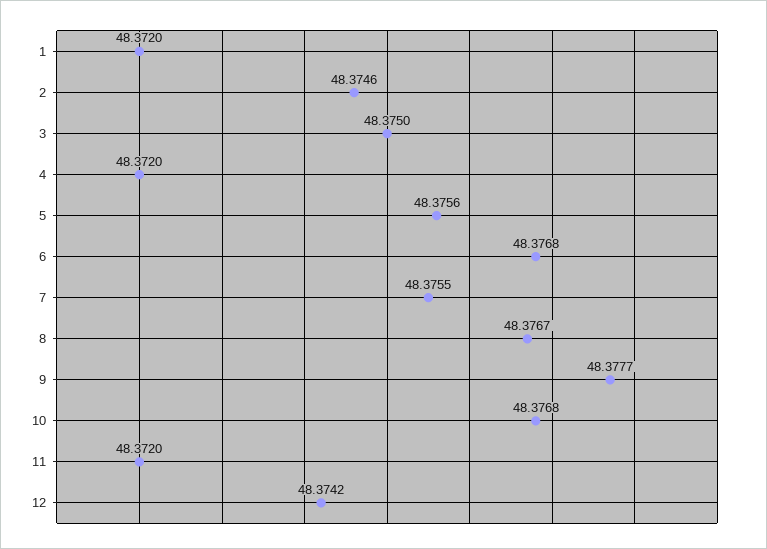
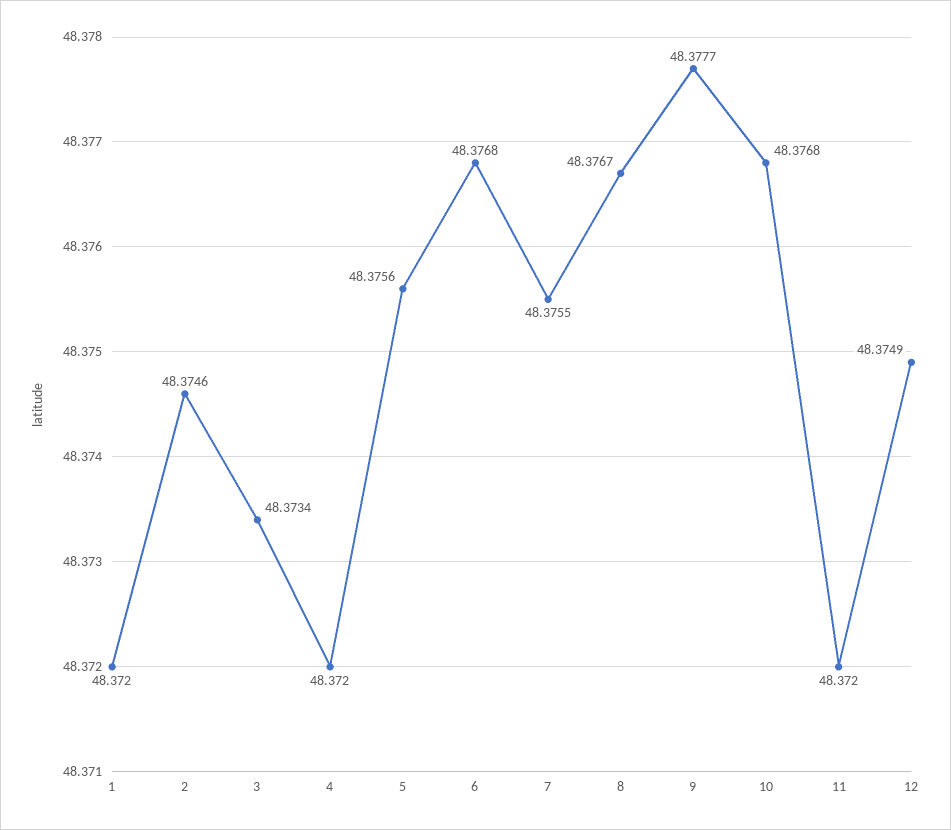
  {
    "1": 48.372,
    "2": 48.3746,
-   "3": 48.375,
+   "3": 48.3734,
    "4": 48.372,
    "5": 48.3756,
    "6": 48.3768,
    "7": 48.3755,
    "8": 48.3767,
    "9": 48.3777,
    "10": 48.3768,
    "11": 48.372,
-   "12": 48.3742
+   "12": 48.3749
  }

